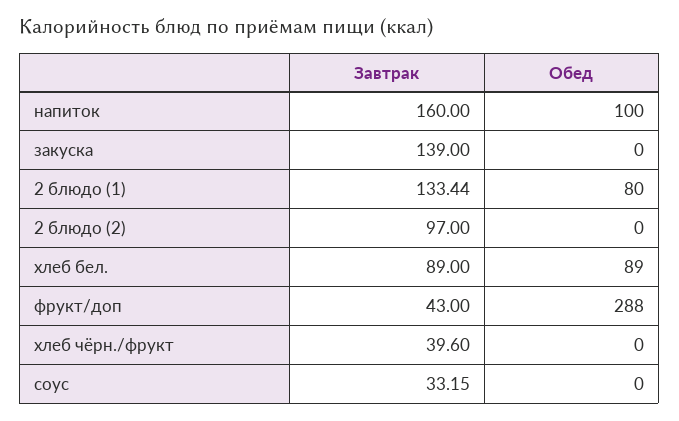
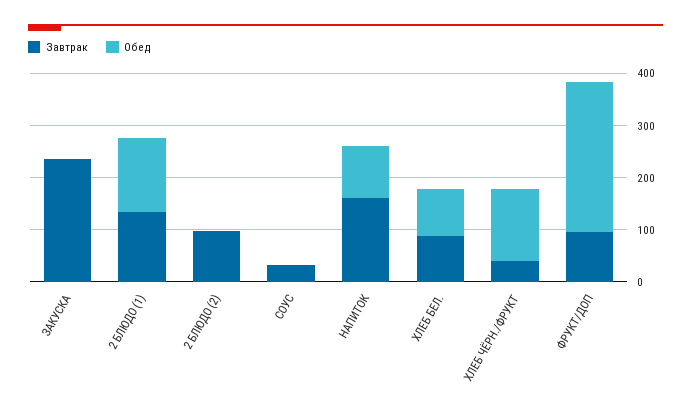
  {
    "Завтрак": {
      "напиток": 160,
-     "закуска": 139,
+     "закуска": 240,
      "2 блюдо (1)": 133.44,
      "2 блюдо (2)": 97,
      "хлеб бел.": 89,
-     "фрукт/доп": 43,
+     "фрукт/доп": 100,
      "хлеб чёрн./фрукт": 39.6,
      "соус": 33.15
    },
    "Обед": {
      "напиток": 100,
      "закуска": 0,
-     "2 блюдо (1)": 80,
+     "2 блюдо (1)": 140,
      "2 блюдо (2)": 0,
      "хлеб бел.": 89,
      "фрукт/доп": 288,
-     "хлеб чёрн./фрукт": 0,
+     "хлеб чёрн./фрукт": 140,
      "соус": 0
    }
  }

